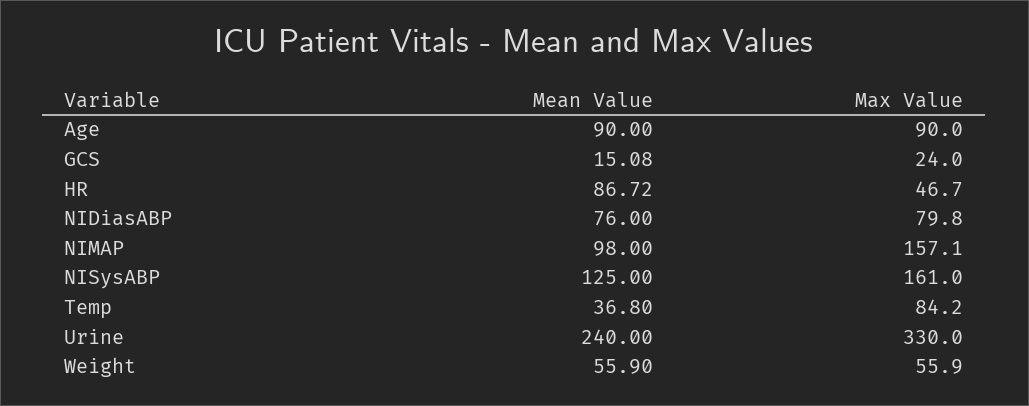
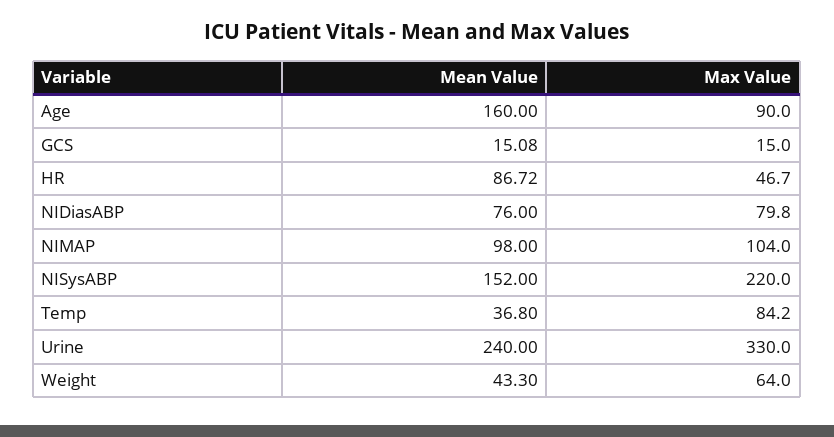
  {
    "Mean Value": {
-     "Age": 90,
+     "Age": 160,
      "GCS": 15.08,
      "HR": 86.72,
      "NIDiasABP": 76,
      "NIMAP": 98,
-     "NISysABP": 125,
+     "NISysABP": 152,
      "Temp": 36.8,
      "Urine": 240,
-     "Weight": 55.9
+     "Weight": 43.3
    },
    "Max Value": {
      "Age": 90,
-     "GCS": 24,
+     "GCS": 15,
      "HR": 46.7,
      "NIDiasABP": 79.8,
-     "NIMAP": 157.1,
+     "NIMAP": 104,
-     "NISysABP": 161,
+     "NISysABP": 220,
      "Temp": 84.2,
      "Urine": 330,
-     "Weight": 55.9
+     "Weight": 64
    }
  }

